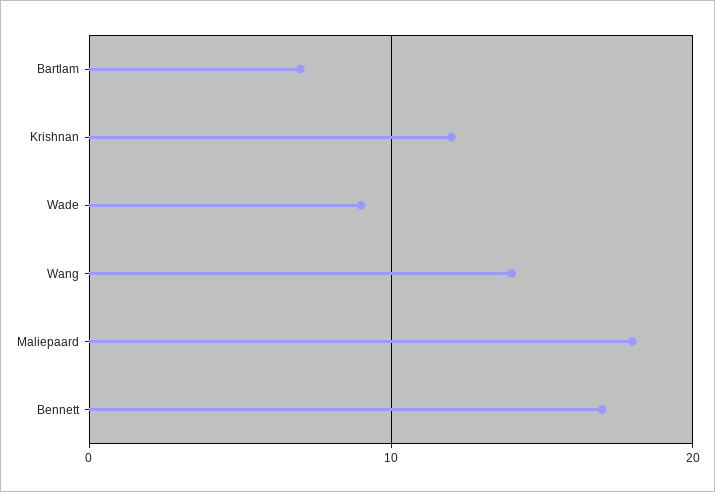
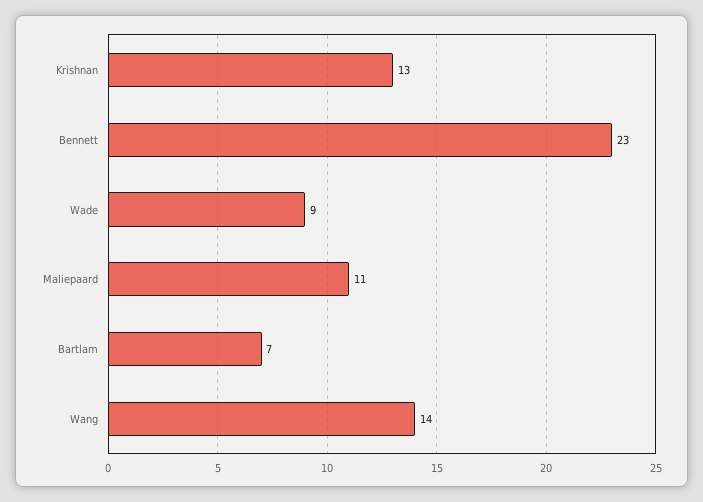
  {
    "Bartlam": 7,
-   "Krishnan": 12,
+   "Krishnan": 13,
    "Wade": 9,
    "Wang": 14,
-   "Maliepaard": 18,
+   "Maliepaard": 11,
-   "Bennett": 17
+   "Bennett": 23
  }

